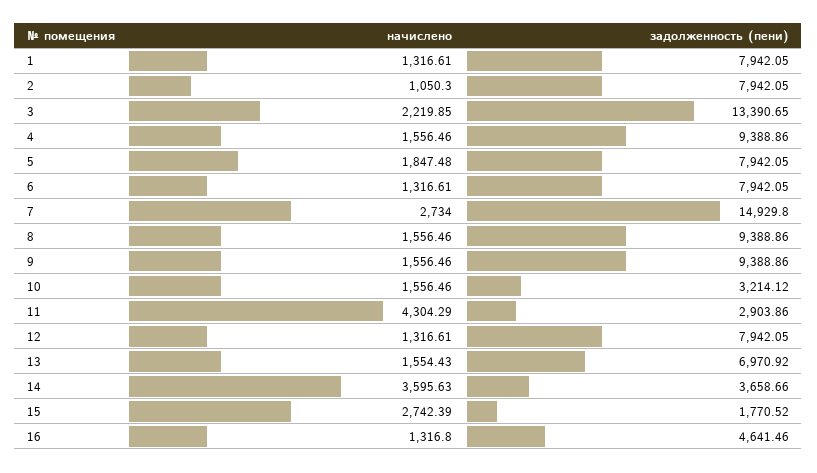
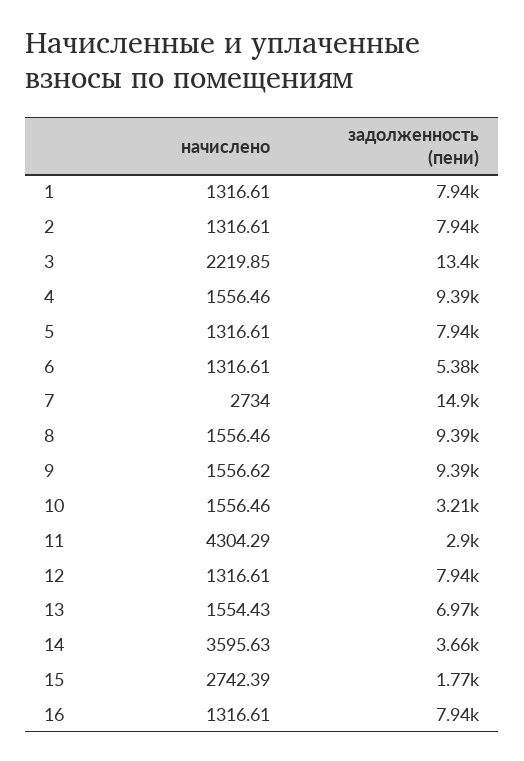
  {
    "начислено": {
      "1": 1316.61,
-     "2": 1050.3,
+     "2": 1316.61,
      "3": 2219.85,
      "4": 1556.46,
-     "5": 1847.48,
+     "5": 1316.61,
      "6": 1316.61,
      "7": 2734,
      "8": 1556.46,
-     "9": 1556.46,
+     "9": 1556.62,
      "10": 1556.46,
      "11": 4304.29,
      "12": 1316.61,
      "13": 1554.43,
      "14": 3595.63,
      "15": 2742.39,
-     "16": 1316.8
+     "16": 1316.61
    },
    "задолженность (пени)": {
      "1": 7942.05,
      "2": 7942.05,
      "3": 13390.65,
      "4": 9388.86,
      "5": 7942.05,
-     "6": 7942.05,
+     "6": 5380,
      "7": 14929.8,
      "8": 9388.86,
      "9": 9388.86,
      "10": 3214.12,
      "11": 2903.86,
      "12": 7942.05,
      "13": 6970.92,
      "14": 3658.66,
      "15": 1770.52,
-     "16": 4641.46
+     "16": 7940
    }
  }

